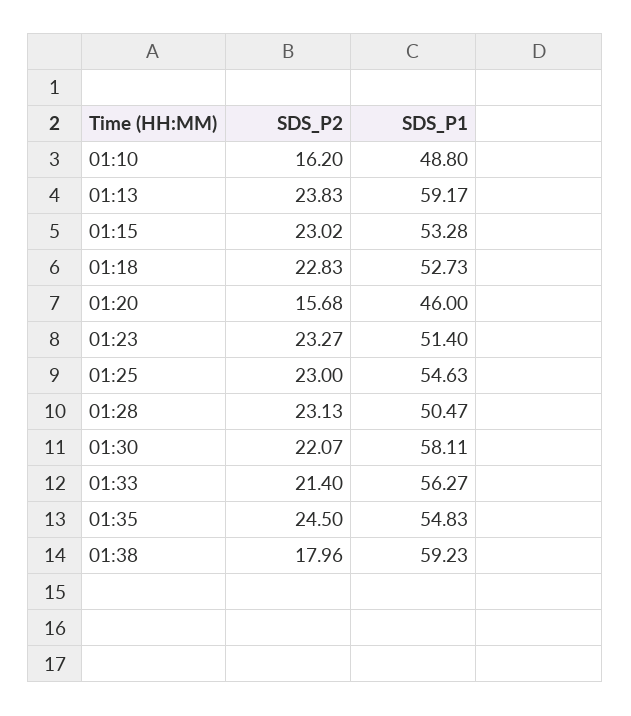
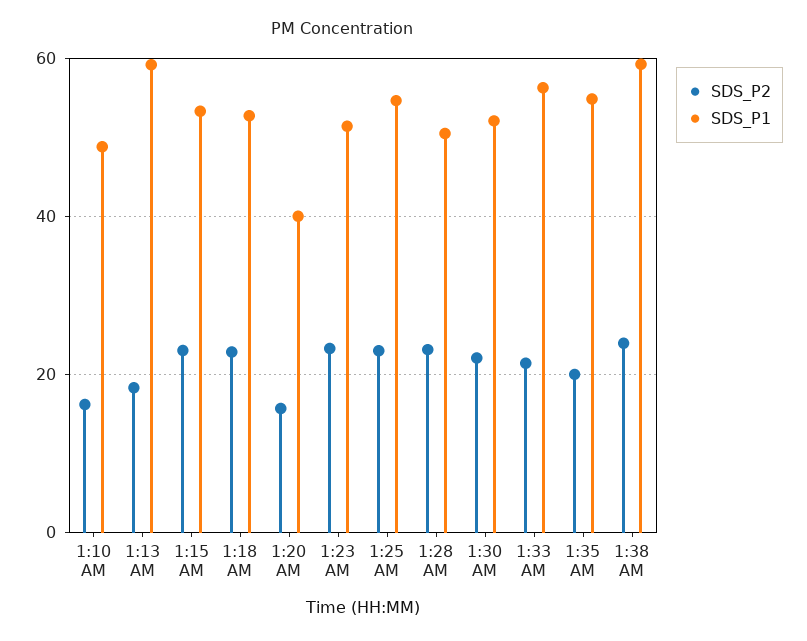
  {
    "SDS_P2": {
      "01:10": 16.2,
-     "01:13": 23.83,
+     "01:13": 18,
      "01:15": 23.02,
      "01:18": 22.83,
      "01:20": 15.68,
      "01:23": 23.27,
      "01:25": 23,
      "01:28": 23.13,
      "01:30": 22.07,
      "01:33": 21.4,
-     "01:35": 24.5,
+     "01:35": 20,
-     "01:38": 17.96
+     "01:38": 24
    },
    "SDS_P1": {
      "01:10": 48.8,
      "01:13": 59.17,
      "01:15": 53.28,
      "01:18": 52.73,
-     "01:20": 46,
+     "01:20": 40,
      "01:23": 51.4,
      "01:25": 54.63,
      "01:28": 50.47,
-     "01:30": 58.11,
+     "01:30": 52,
      "01:33": 56.27,
      "01:35": 54.83,
      "01:38": 59.23
    }
  }

